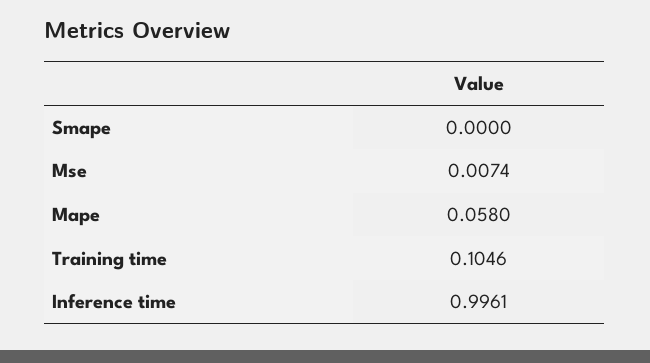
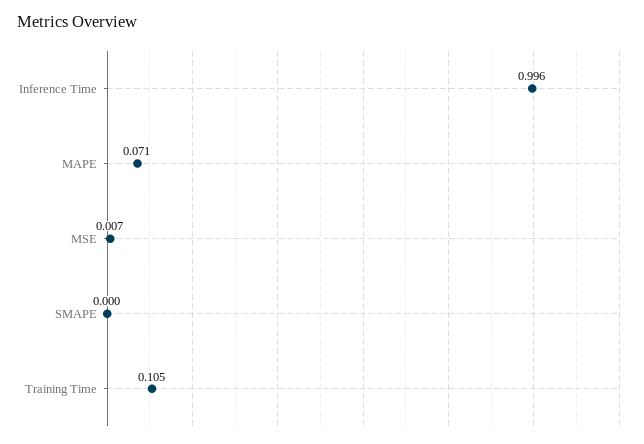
  {
    "Smape": 0,
    "Mse": 0.0074,
-   "Mape": 0.058,
+   "Mape": 0.071,
    "Training time": 0.1046,
    "Inference time": 0.9961
  }

